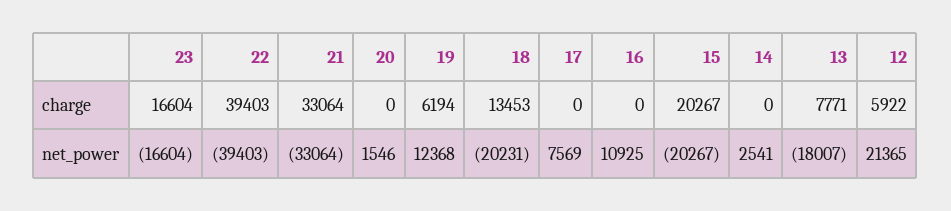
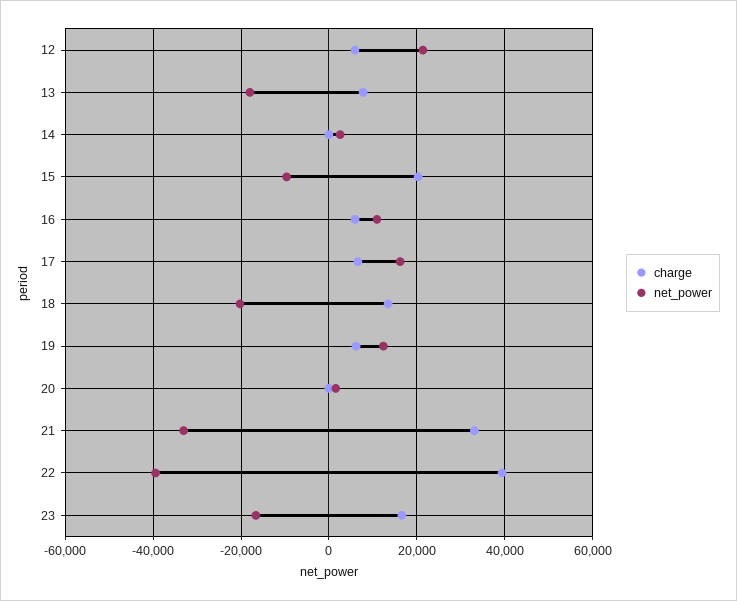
  {
    "charge": {
      "23": 16604,
      "22": 39403,
      "21": 33064,
      "20": 0,
      "19": 6194,
      "18": 13453,
-     "17": 0,
+     "17": 6000,
-     "16": 0,
+     "16": 6000,
      "15": 20267,
      "14": 0,
      "13": 7771,
      "12": 5922
    },
    "net_power": {
      "23": -16604,
      "22": -39403,
      "21": -33064,
      "20": 1546,
      "19": 12368,
      "18": -20231,
-     "17": 7569,
+     "17": 16000,
      "16": 10925,
-     "15": -20267,
+     "15": -10000,
      "14": 2541,
      "13": -18007,
      "12": 21365
    }
  }

